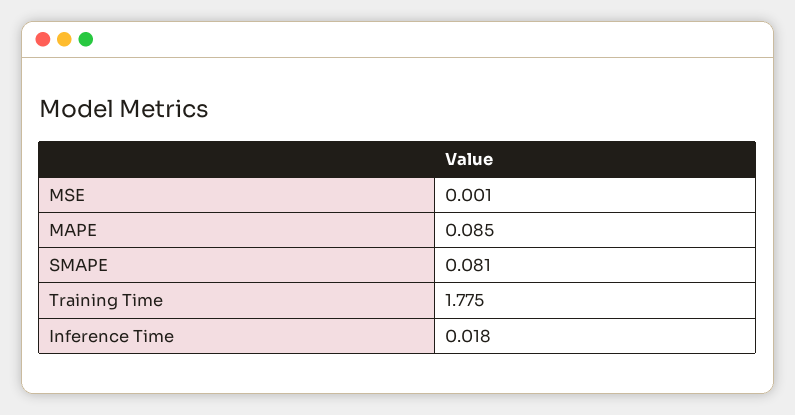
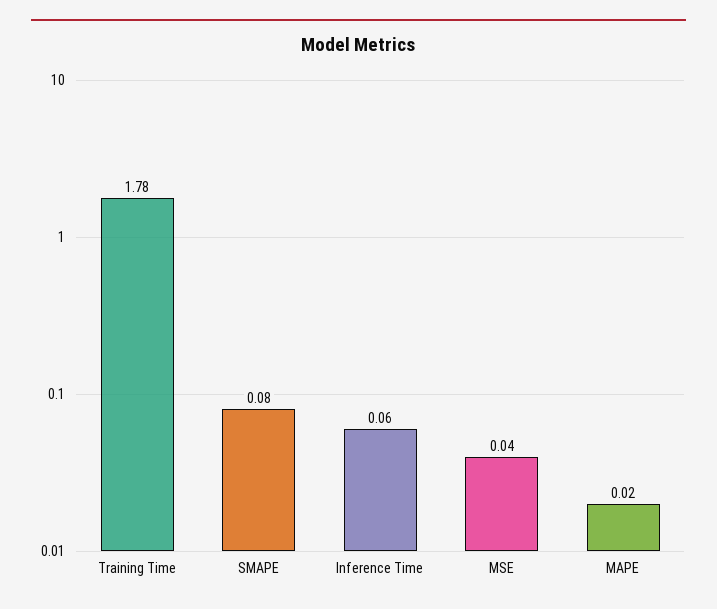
  {
-   "MSE": 0.001,
+   "MSE": 0.04,
-   "MAPE": 0.085,
+   "MAPE": 0.02,
    "SMAPE": 0.081,
    "Training Time": 1.775,
-   "Inference Time": 0.018
+   "Inference Time": 0.06
  }

